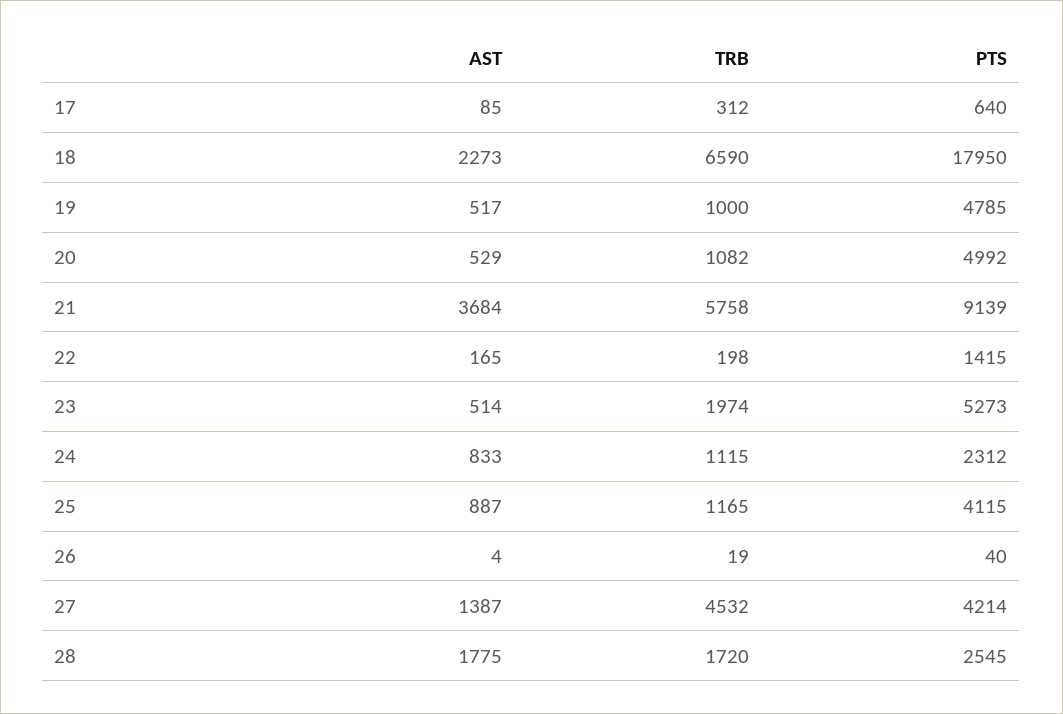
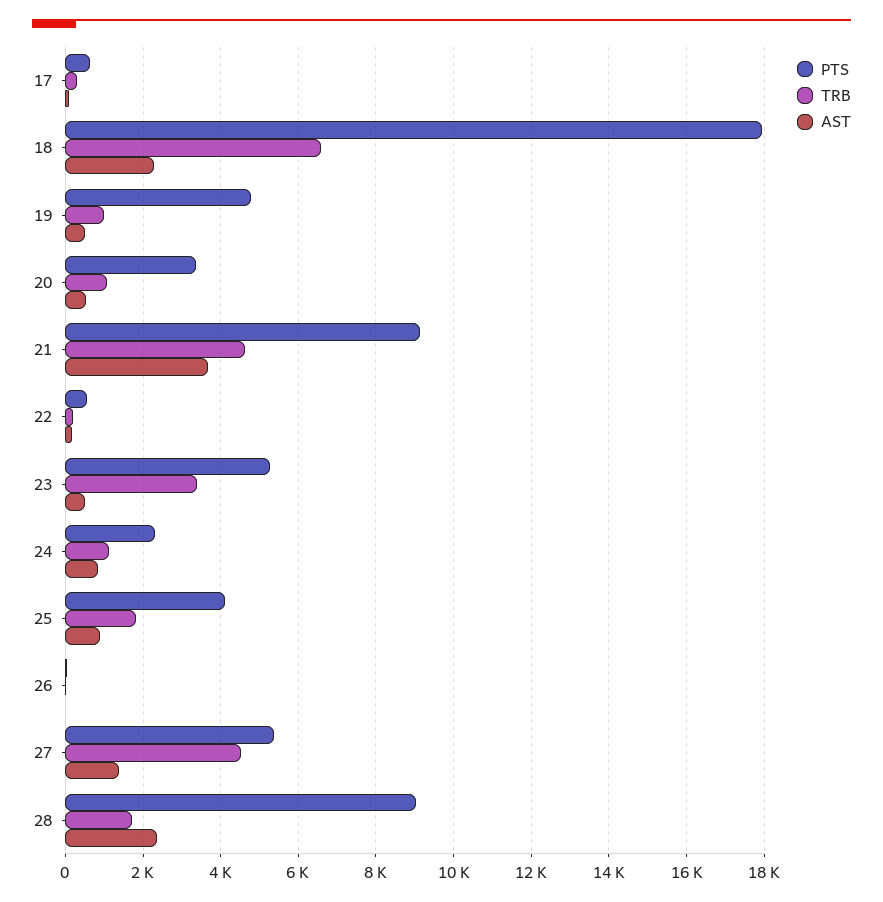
  {
    "AST": {
      "17": 85,
      "18": 2273,
      "19": 517,
      "20": 529,
      "21": 3684,
      "22": 165,
      "23": 514,
      "24": 833,
      "25": 887,
      "26": 4,
      "27": 1387,
-     "28": 1775
+     "28": 2400
    },
    "TRB": {
      "17": 312,
      "18": 6590,
      "19": 1000,
      "20": 1082,
-     "21": 5758,
+     "21": 4600,
      "22": 198,
-     "23": 1974,
+     "23": 3400,
      "24": 1115,
-     "25": 1165,
+     "25": 1800,
      "26": 19,
      "27": 4532,
      "28": 1720
    },
    "PTS": {
      "17": 640,
      "18": 17950,
      "19": 4785,
-     "20": 4992,
+     "20": 3400,
      "21": 9139,
-     "22": 1415,
+     "22": 600,
      "23": 5273,
      "24": 2312,
      "25": 4115,
      "26": 40,
-     "27": 4214,
+     "27": 5400,
-     "28": 2545
+     "28": 9000
    }
  }

